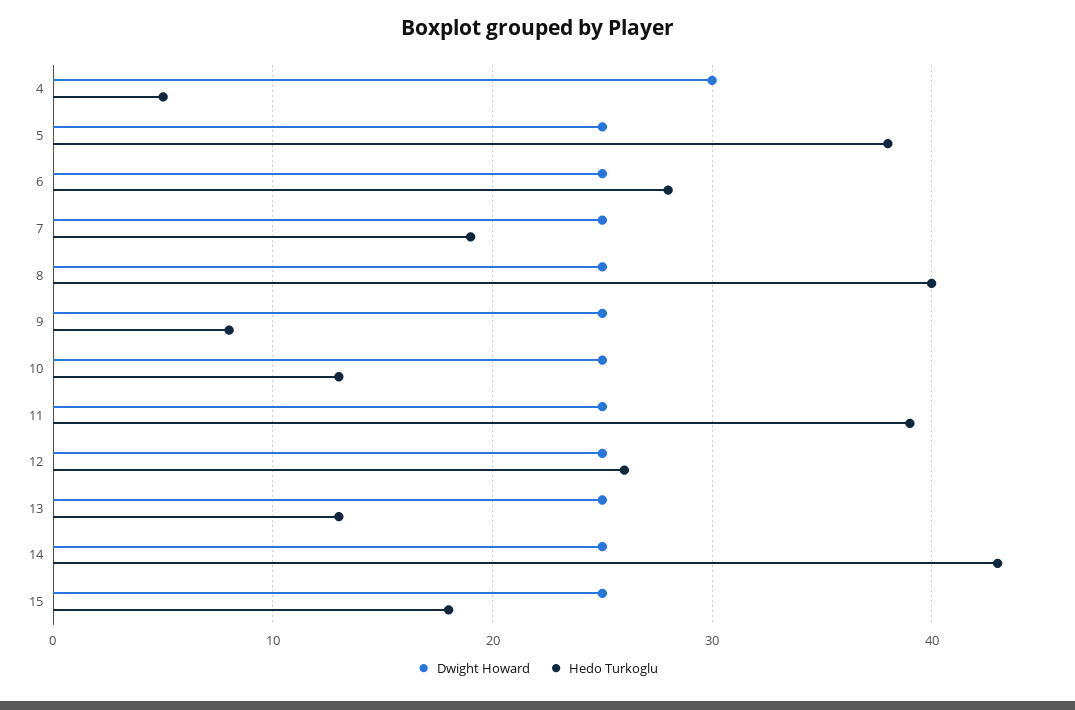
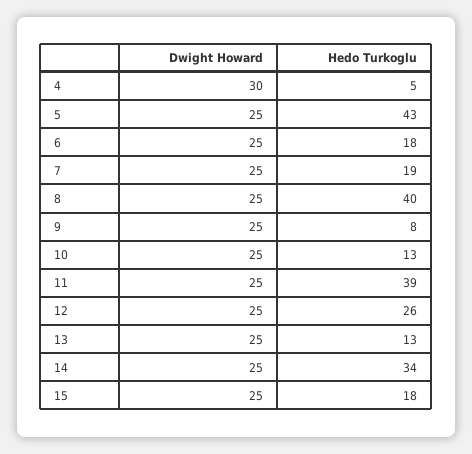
  {
    "Dwight Howard": {
      "4": 30,
      "5": 25,
      "6": 25,
      "7": 25,
      "8": 25,
      "9": 25,
      "10": 25,
      "11": 25,
      "12": 25,
      "13": 25,
      "14": 25,
      "15": 25
    },
    "Hedo Turkoglu": {
      "4": 5,
-     "5": 38,
+     "5": 43,
-     "6": 28,
+     "6": 18,
      "7": 19,
      "8": 40,
      "9": 8,
      "10": 13,
      "11": 39,
      "12": 26,
      "13": 13,
-     "14": 43,
+     "14": 34,
      "15": 18
    }
  }

